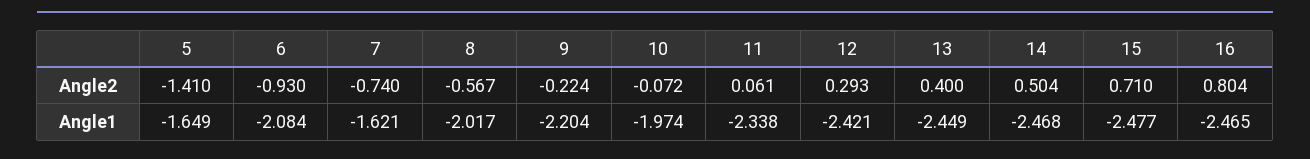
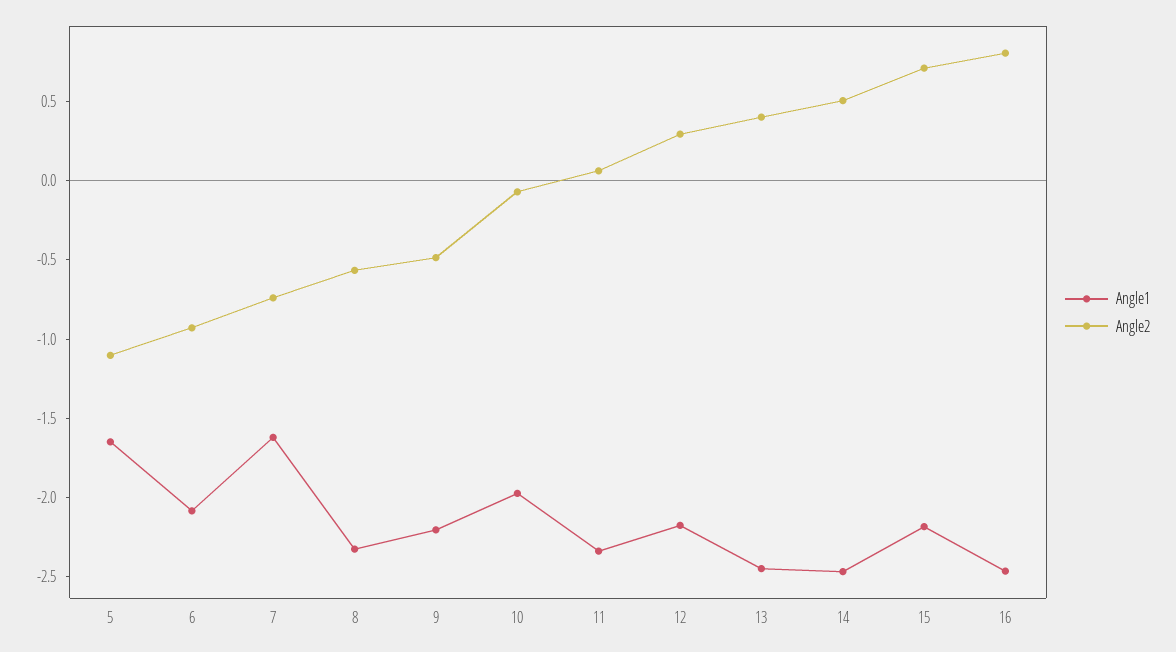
  {
    "Angle2": {
-     "5": -1.41,
+     "5": -1.1,
      "6": -0.93,
      "7": -0.74,
      "8": -0.567,
-     "9": -0.224,
+     "9": -0.5,
      "10": -0.072,
      "11": 0.061,
      "12": 0.293,
      "13": 0.4,
      "14": 0.504,
      "15": 0.71,
      "16": 0.804
    },
    "Angle1": {
      "5": -1.649,
      "6": -2.084,
      "7": -1.621,
-     "8": -2.017,
+     "8": -2.3,
      "9": -2.204,
      "10": -1.974,
      "11": -2.338,
-     "12": -2.421,
+     "12": -2.2,
      "13": -2.449,
      "14": -2.468,
-     "15": -2.477,
+     "15": -2.2,
      "16": -2.465
    }
  }

